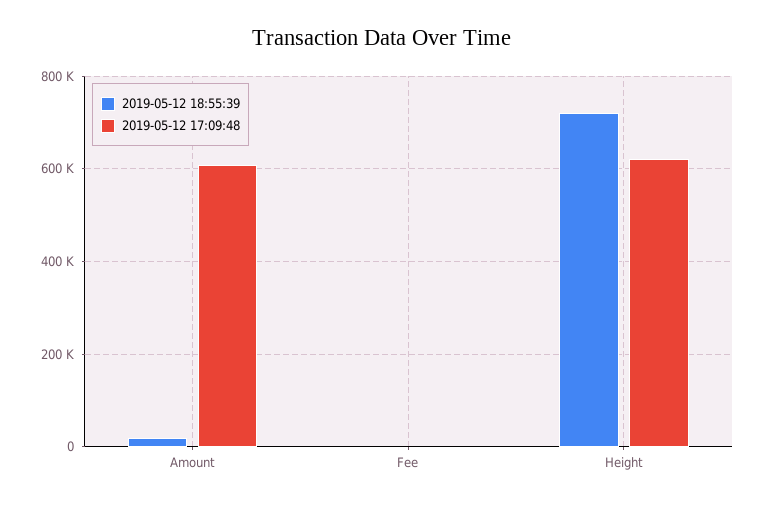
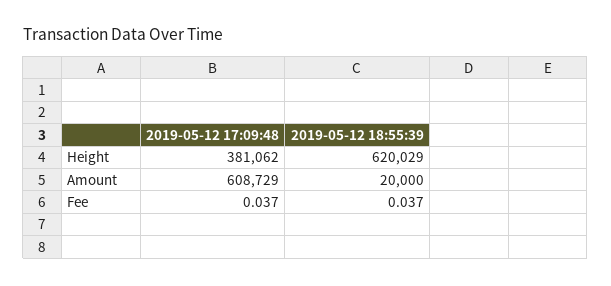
  {
    "2019-05-12 18:55:39": {
      "Amount": 20000,
      "Fee": 0.037,
-     "Height": 720000
+     "Height": 620029
    },
    "2019-05-12 17:09:48": {
      "Amount": 608729,
      "Fee": 0.037,
-     "Height": 620000
+     "Height": 381062
    }
  }

